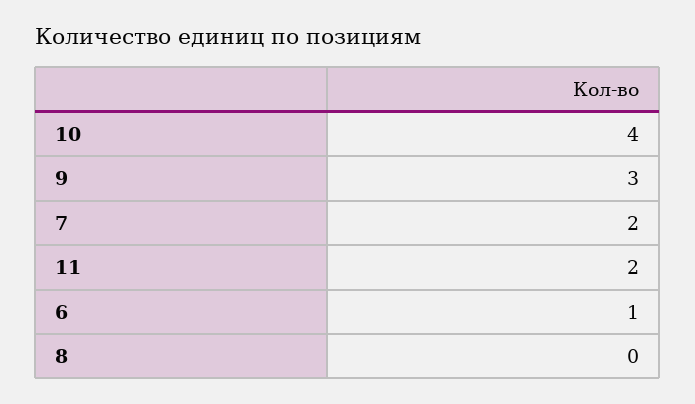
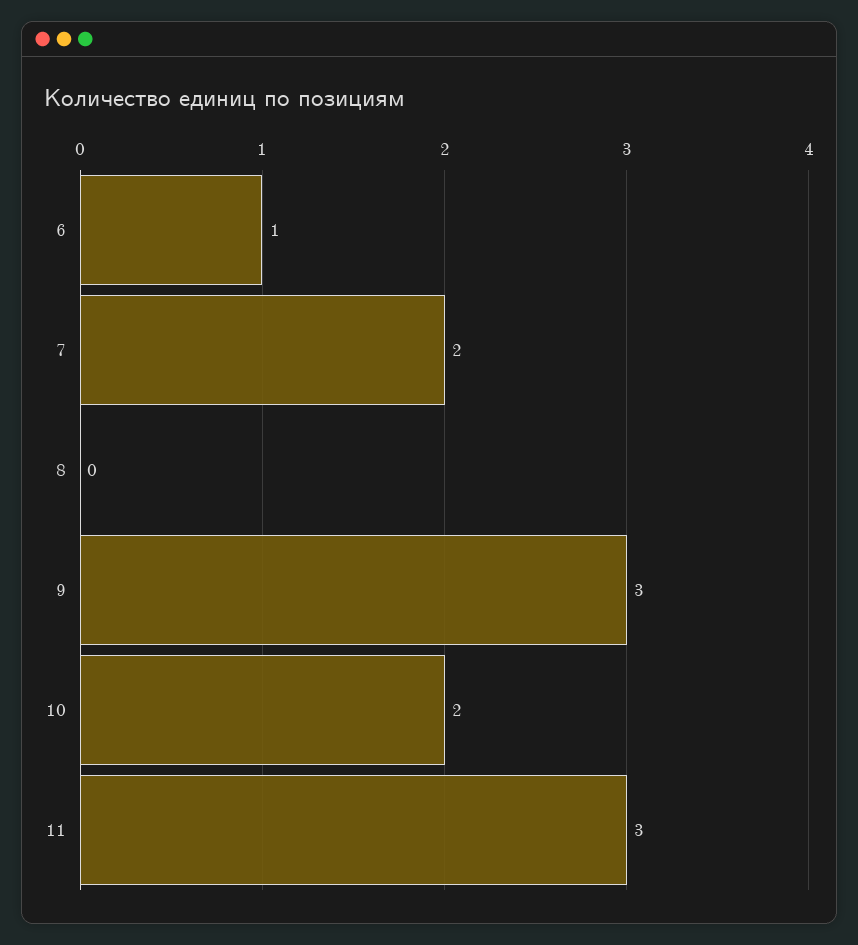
  {
-   "10": 4,
+   "10": 2,
    "9": 3,
    "7": 2,
-   "11": 2,
+   "11": 3,
    "6": 1,
    "8": 0
  }

